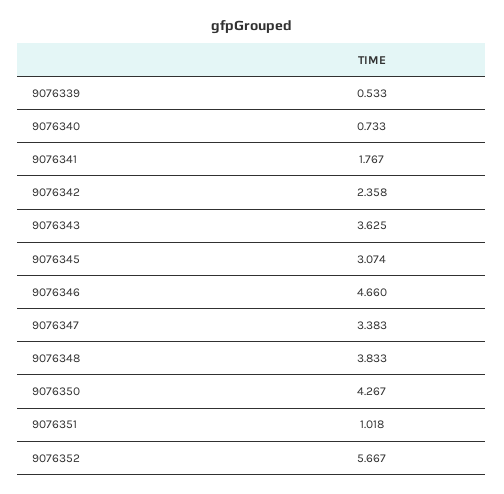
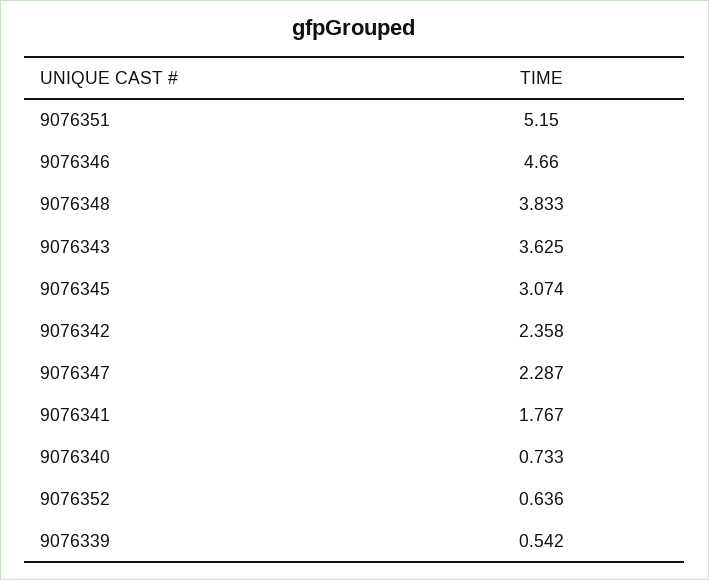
  {
-   "9076339": 0.533,
+   "9076339": 0.542,
    "9076340": 0.733,
    "9076341": 1.767,
    "9076342": 2.358,
    "9076343": 3.625,
    "9076345": 3.074,
    "9076346": 4.66,
-   "9076347": 3.383,
+   "9076347": 2.287,
    "9076348": 3.833,
-   "9076350": 4.267,
-   "9076351": 1.018,
+   "9076351": 5.15,
-   "9076352": 5.667
+   "9076352": 0.636
  }

